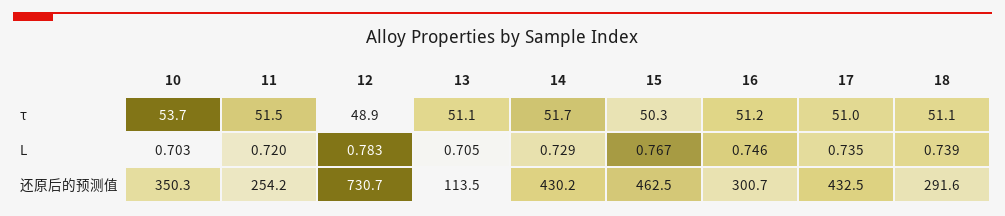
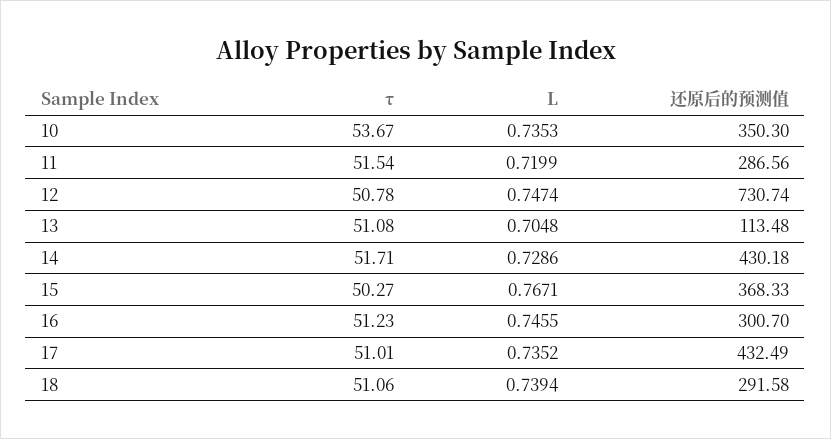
  {
    "10": {
      "τ": 53.67,
-     "L": 0.703,
+     "L": 0.7353,
      "还原后的预测值": 350.3
    },
    "11": {
      "τ": 51.54,
      "L": 0.7199,
-     "还原后的预测值": 254.2
+     "还原后的预测值": 286.56
    },
    "12": {
-     "τ": 48.9,
+     "τ": 50.78,
-     "L": 0.783,
+     "L": 0.7474,
      "还原后的预测值": 730.74
    },
    "13": {
      "τ": 51.08,
      "L": 0.7048,
      "还原后的预测值": 113.48
    },
    "14": {
      "τ": 51.71,
      "L": 0.7286,
      "还原后的预测值": 430.18
    },
    "15": {
      "τ": 50.27,
      "L": 0.7671,
-     "还原后的预测值": 462.5
+     "还原后的预测值": 368.33
    },
    "16": {
      "τ": 51.23,
      "L": 0.7455,
      "还原后的预测值": 300.7
    },
    "17": {
      "τ": 51.01,
      "L": 0.7352,
      "还原后的预测值": 432.49
    },
    "18": {
      "τ": 51.06,
      "L": 0.7394,
      "还原后的预测值": 291.58
    }
  }

